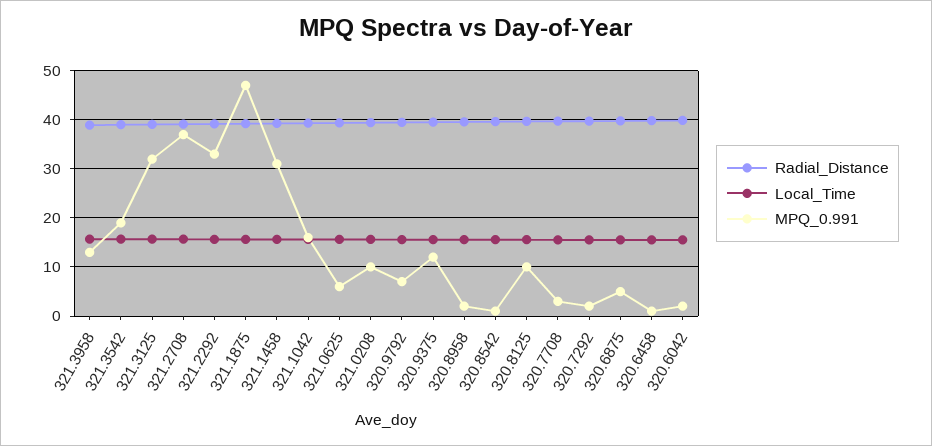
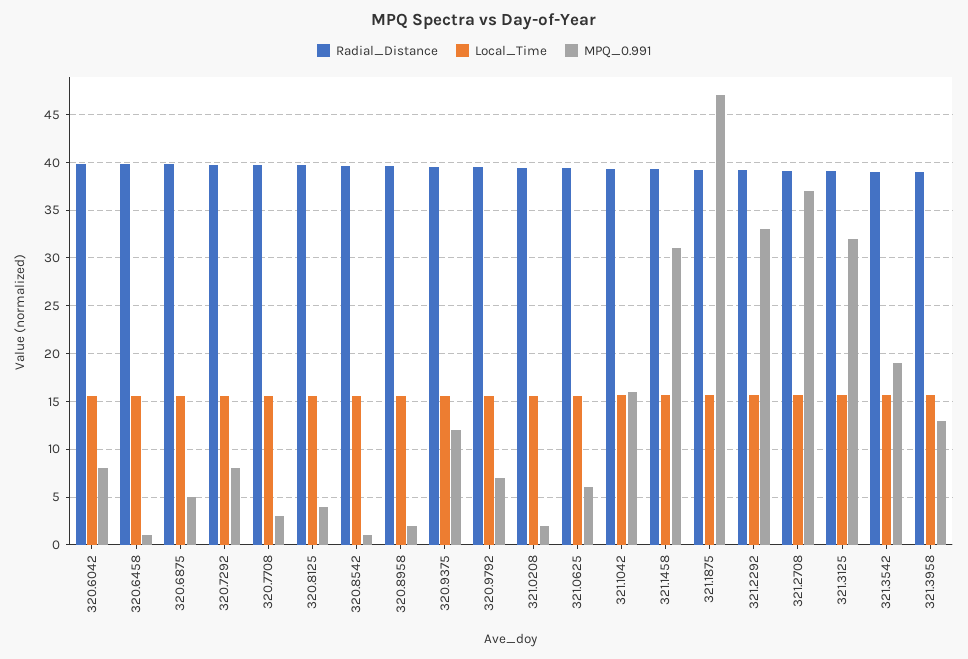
  {
    "Radial_Distance": {
      "321.3958": 39,
      "321.3542": 39,
      "321.3125": 39,
      "321.2708": 39,
      "321.2292": 39,
      "321.1875": 39,
      "321.1458": 39,
      "321.1042": 39,
      "321.0625": 39,
      "321.0208": 39,
      "320.9792": 39,
      "320.9375": 40,
      "320.8958": 40,
      "320.8542": 40,
      "320.8125": 40,
      "320.7708": 40,
      "320.7292": 40,
      "320.6875": 40,
      "320.6458": 40,
      "320.6042": 40
    },
    "Local_Time": {
      "321.3958": 16,
      "321.3542": 16,
      "321.3125": 16,
      "321.2708": 16,
      "321.2292": 16,
      "321.1875": 16,
      "321.1458": 16,
      "321.1042": 16,
      "321.0625": 16,
      "321.0208": 16,
      "320.9792": 16,
      "320.9375": 16,
      "320.8958": 16,
      "320.8542": 16,
      "320.8125": 16,
      "320.7708": 16,
      "320.7292": 16,
      "320.6875": 16,
      "320.6458": 16,
      "320.6042": 16
    },
    "MPQ_0.991": {
      "321.3958": 13,
      "321.3542": 19,
      "321.3125": 32,
      "321.2708": 37,
      "321.2292": 33,
      "321.1875": 47,
      "321.1458": 31,
      "321.1042": 16,
      "321.0625": 6,
-     "321.0208": 10,
+     "321.0208": 2,
      "320.9792": 7,
      "320.9375": 12,
      "320.8958": 2,
      "320.8542": 1,
-     "320.8125": 10,
+     "320.8125": 4,
      "320.7708": 3,
-     "320.7292": 2,
+     "320.7292": 8,
      "320.6875": 5,
      "320.6458": 1,
-     "320.6042": 2
+     "320.6042": 8
    }
  }

